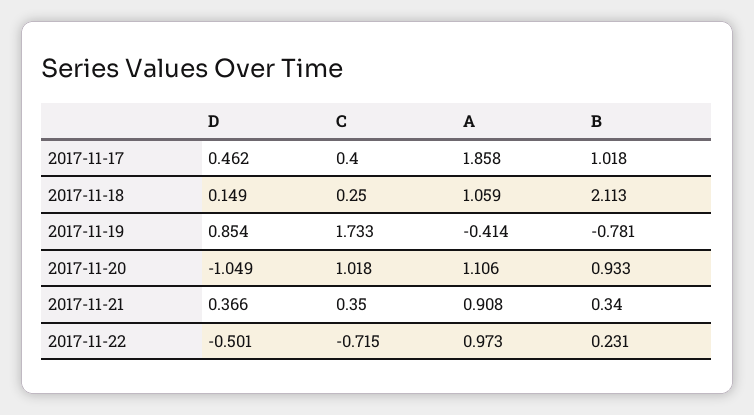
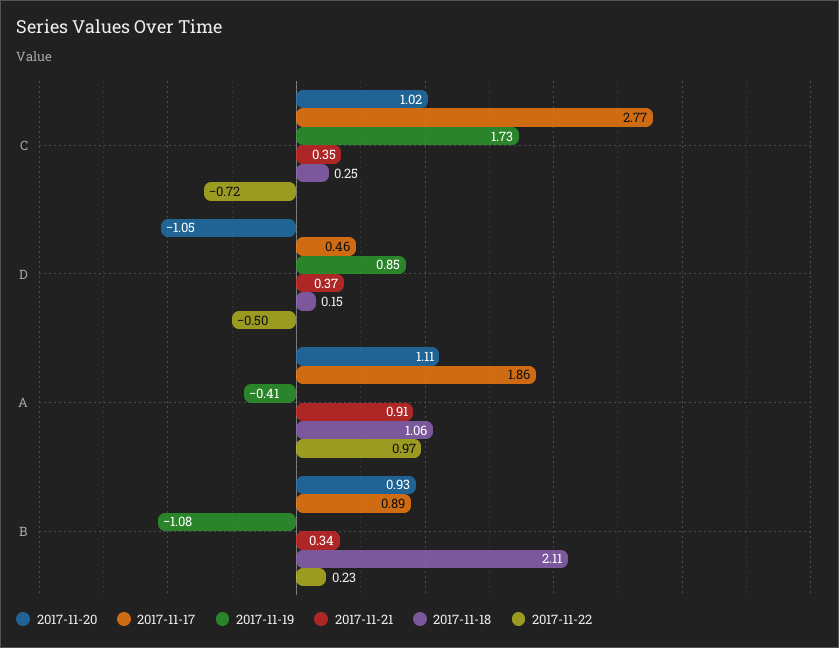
  {
    "2017-11-17": {
      "D": 0.462,
-     "C": 0.4,
+     "C": 2.77,
      "A": 1.858,
-     "B": 1.018
+     "B": 0.89
    },
    "2017-11-18": {
      "D": 0.149,
      "C": 0.25,
      "A": 1.059,
      "B": 2.113
    },
    "2017-11-19": {
      "D": 0.854,
      "C": 1.733,
      "A": -0.414,
-     "B": -0.781
+     "B": -1.08
    },
    "2017-11-20": {
      "D": -1.049,
      "C": 1.018,
      "A": 1.106,
      "B": 0.933
    },
    "2017-11-21": {
      "D": 0.366,
      "C": 0.35,
      "A": 0.908,
      "B": 0.34
    },
    "2017-11-22": {
      "D": -0.501,
      "C": -0.715,
      "A": 0.973,
      "B": 0.231
    }
  }

